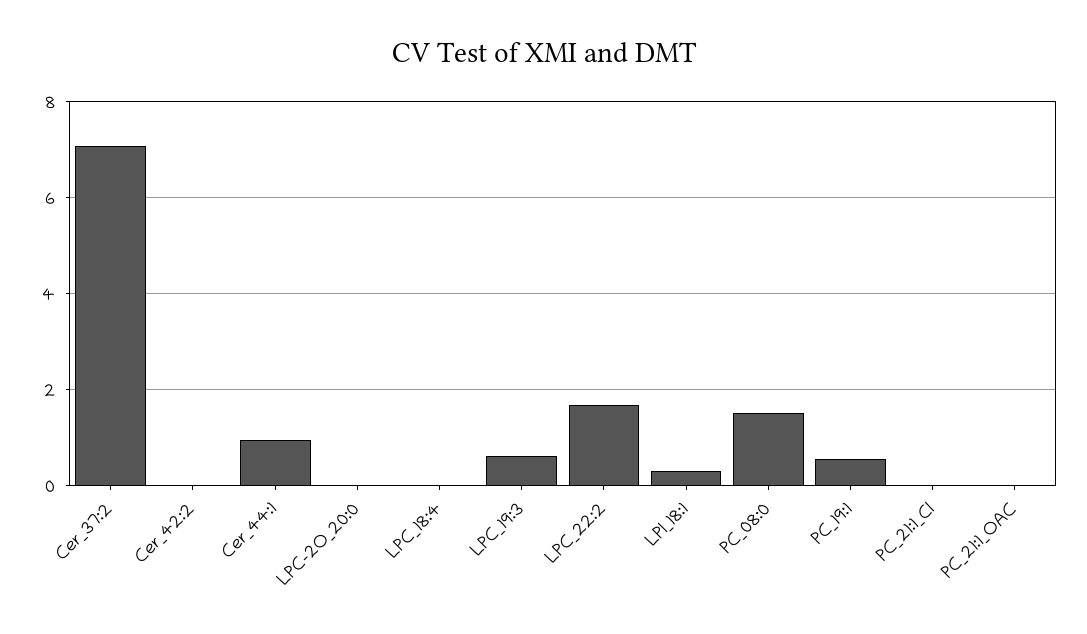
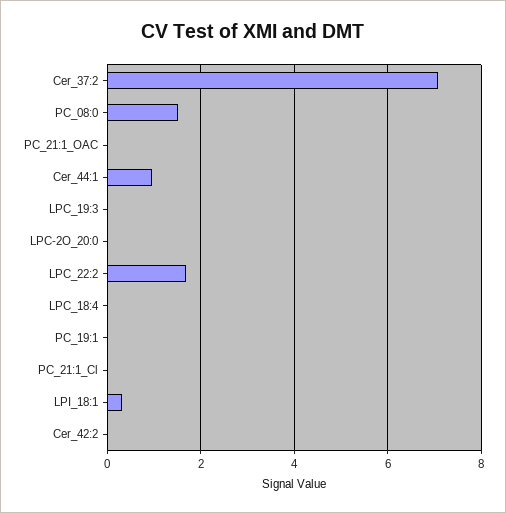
  {
    "Cer_37:2": 7,
    "Cer_42:2": 0,
    "Cer_44:1": 1,
    "LPC-2O_20:0": 0,
    "LPC_18:4": 0,
-   "LPC_19:3": 0.6,
+   "LPC_19:3": 0,
    "LPC_22:2": 1.6,
    "LPI_18:1": 0.4,
    "PC_08:0": 1.6,
-   "PC_19:1": 0.6,
+   "PC_19:1": 0,
    "PC_21:1_Cl": 0,
    "PC_21:1_OAC": 0
  }

